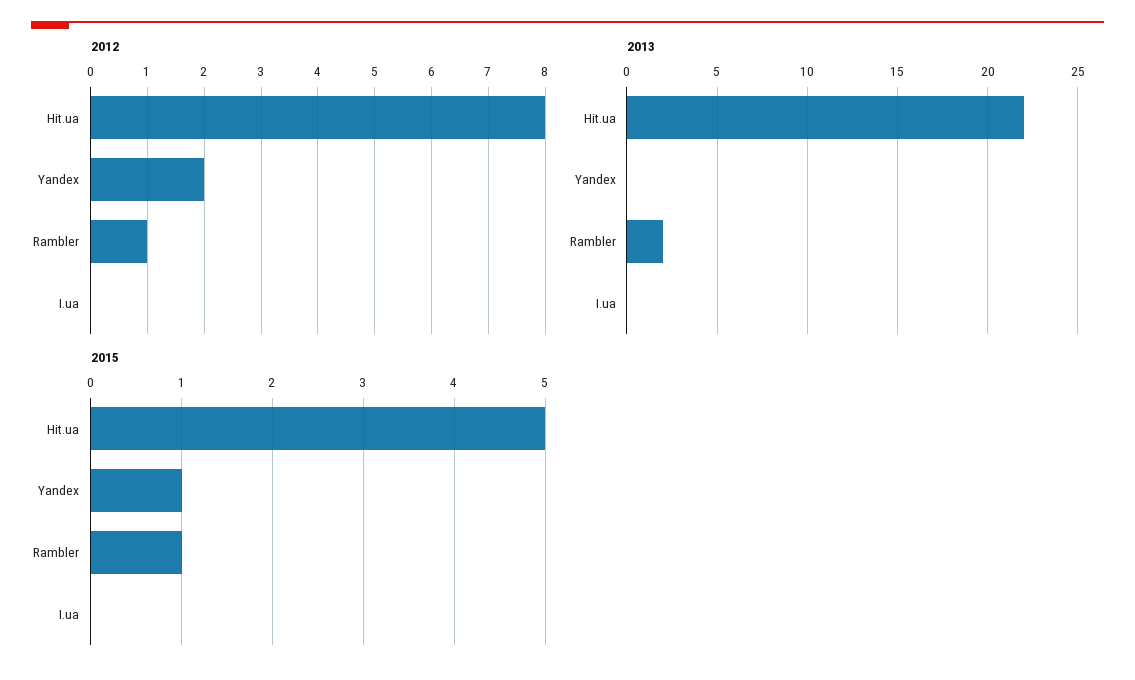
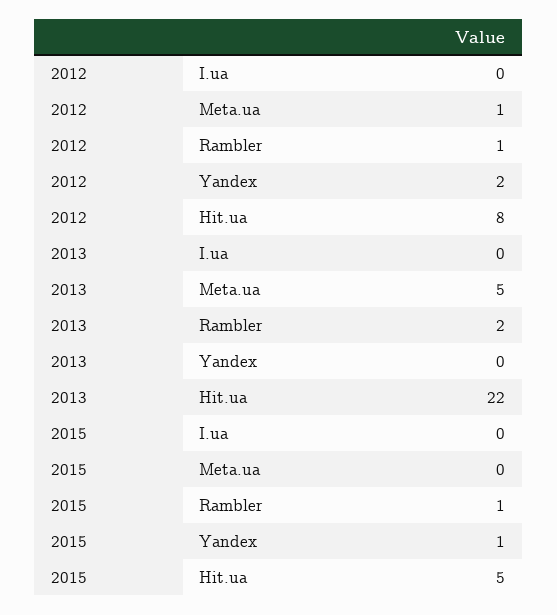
  {
    "2012": {
      "Hit.ua": 8,
      "Yandex": 2,
      "Rambler": 1,
-     "I.ua": 0
+     "I.ua": 0,
+     "Meta.ua": 1
    },
    "2013": {
      "Hit.ua": 22,
      "Yandex": 0,
      "Rambler": 2,
-     "I.ua": 0
+     "I.ua": 0,
+     "Meta.ua": 5
    },
    "2015": {
      "Hit.ua": 5,
      "Yandex": 1,
      "Rambler": 1,
-     "I.ua": 0
+     "I.ua": 0,
+     "Meta.ua": 0
    }
  }

